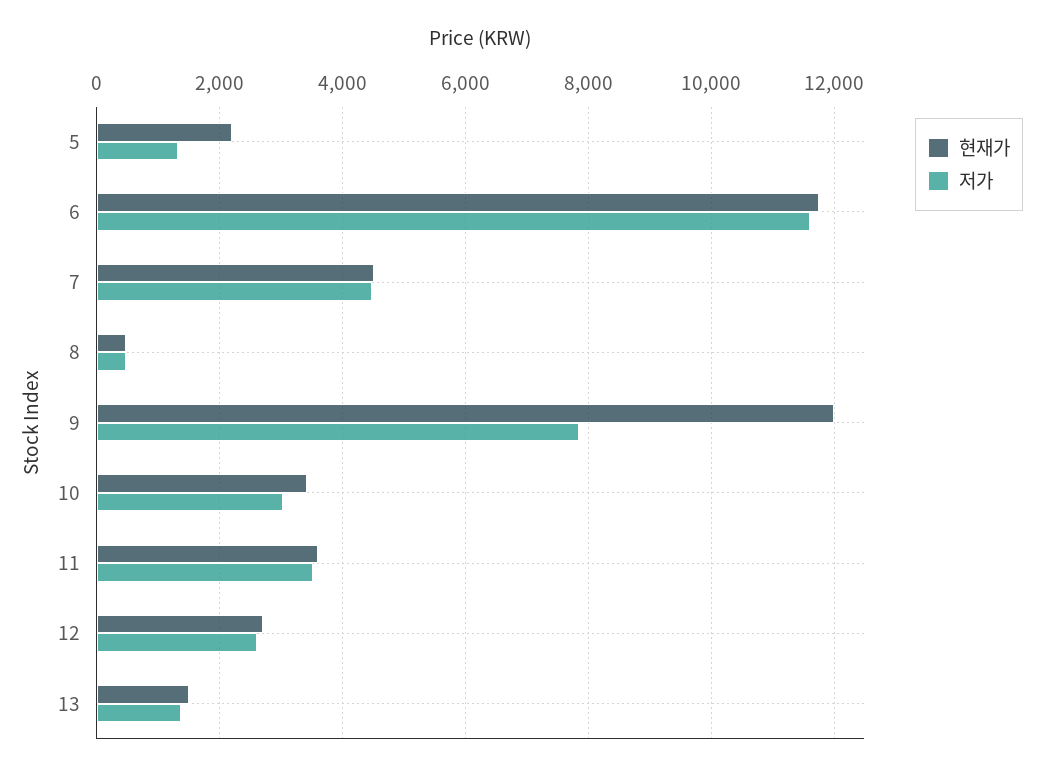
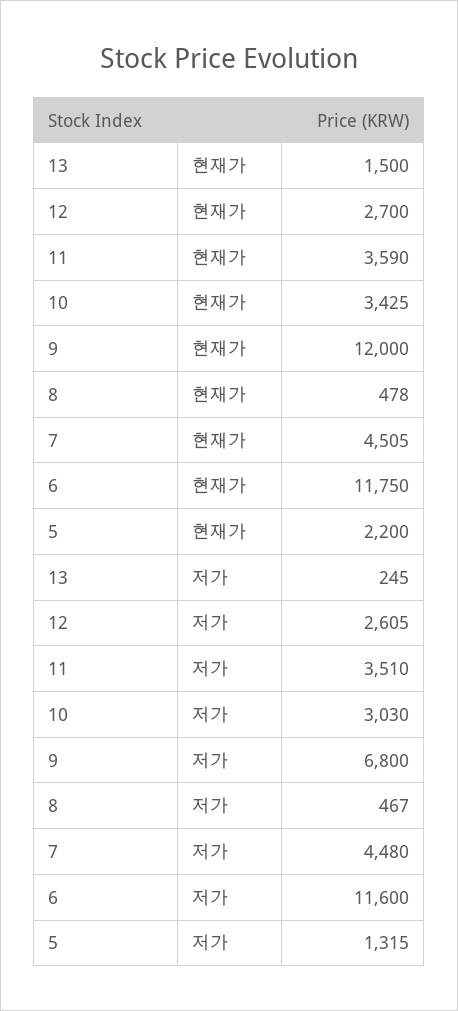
  {
    "현재가": {
      "5": 2200,
      "6": 11750,
      "7": 4505,
      "8": 478,
      "9": 12000,
      "10": 3425,
      "11": 3590,
      "12": 2700,
      "13": 1500
    },
    "저가": {
      "5": 1315,
      "6": 11600,
      "7": 4480,
      "8": 467,
-     "9": 7800,
+     "9": 6800,
      "10": 3030,
      "11": 3510,
      "12": 2605,
-     "13": 1400
+     "13": 245
    }
  }

